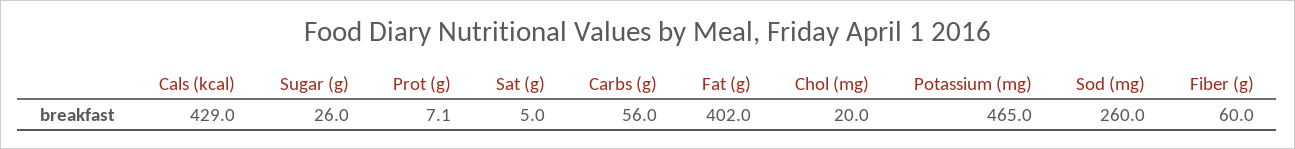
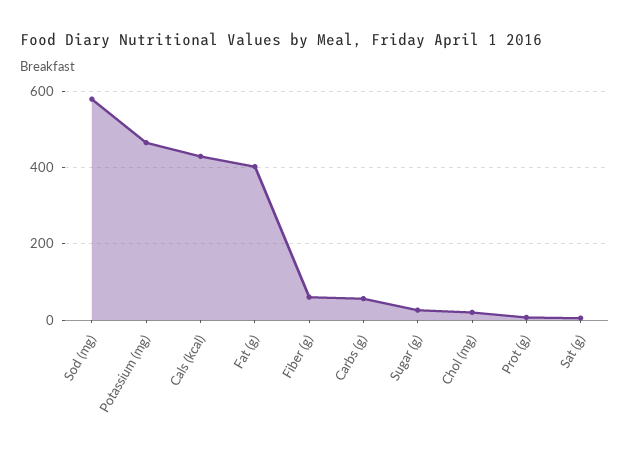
  {
    "Cals (kcal)": 429,
    "Sugar (g)": 26,
    "Prot (g)": 7.1,
    "Sat (g)": 5,
    "Carbs (g)": 56,
    "Fat (g)": 402,
    "Chol (mg)": 20,
    "Potassium (mg)": 465,
-   "Sod (mg)": 260,
+   "Sod (mg)": 580,
    "Fiber (g)": 60
  }

